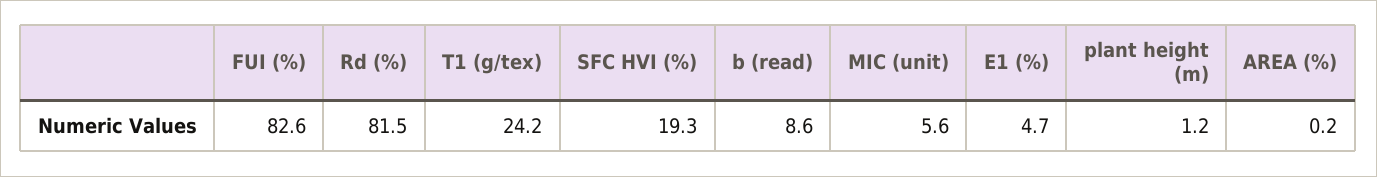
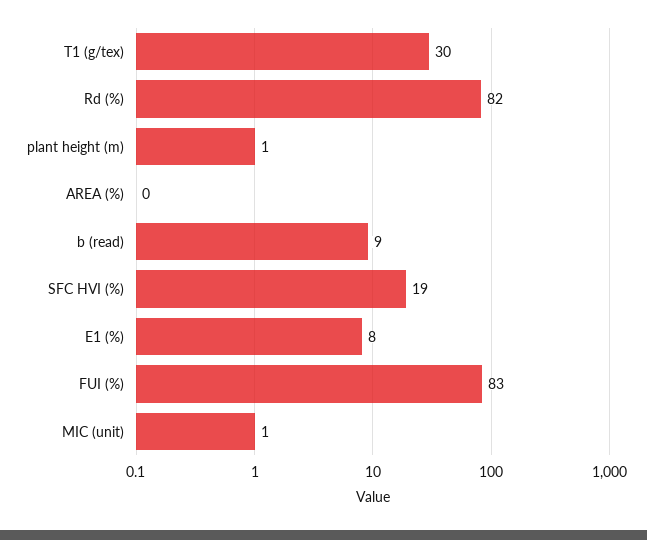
  {
    "FUI (%)": 82.6,
    "Rd (%)": 81.5,
-   "T1 (g/tex)": 24.2,
+   "T1 (g/tex)": 30,
    "SFC HVI (%)": 19.3,
    "b (read)": 8.6,
-   "MIC (unit)": 5.6,
+   "MIC (unit)": 1,
-   "E1 (%)": 4.7,
+   "E1 (%)": 8,
    "plant height (m)": 1.2,
    "AREA (%)": 0.2
  }

